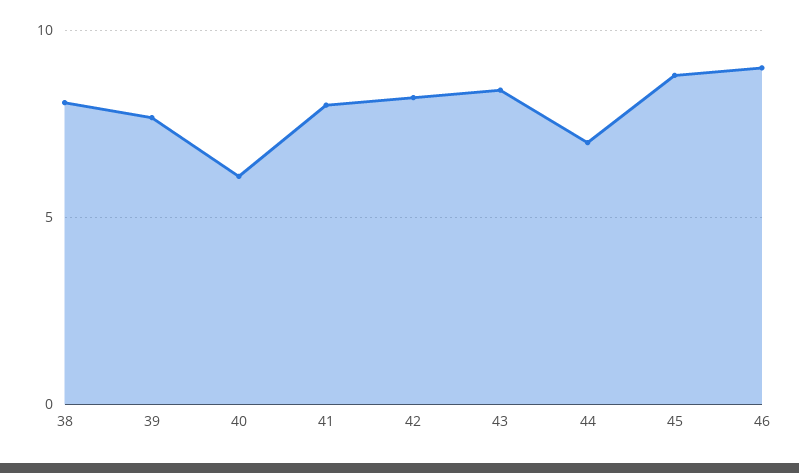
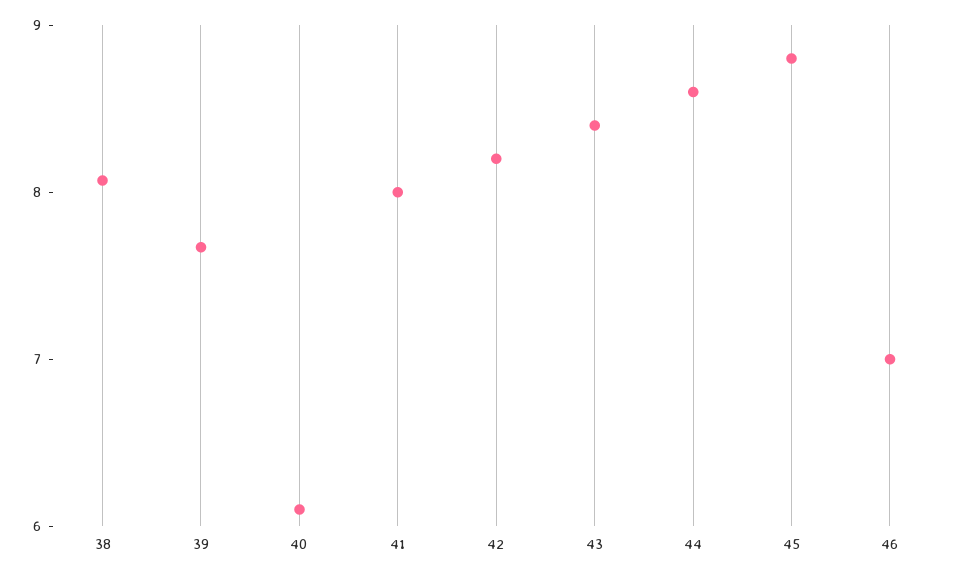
  {
    "38": 8,
    "39": 7.6,
    "40": 6.2,
    "41": 8,
    "42": 8.2,
    "43": 8.4,
-   "44": 7,
+   "44": 8.6,
    "45": 8.8,
-   "46": 9
+   "46": 7
  }

